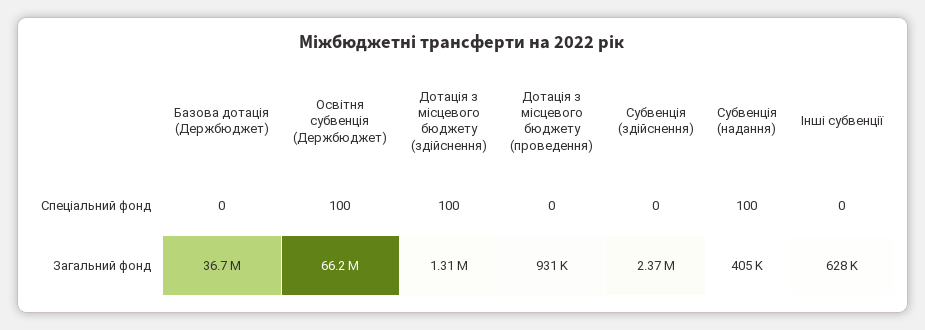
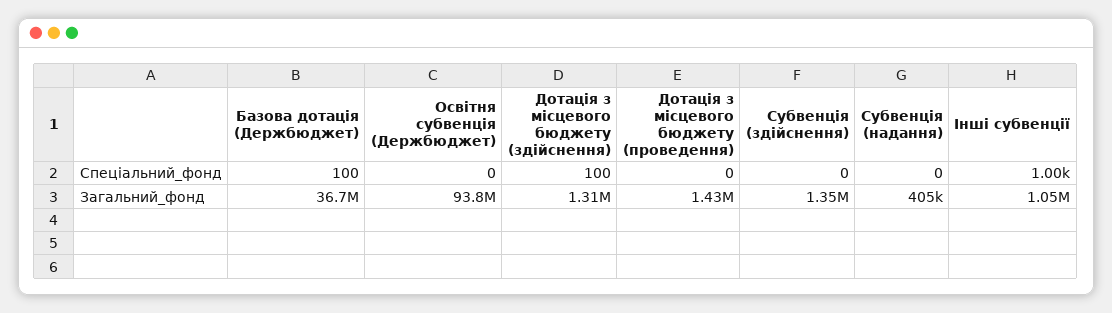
  {
    "Базова дотація (Держбюджет)": {
-     "Спеціальний фонд": 0,
+     "Спеціальний фонд": 100,
      "Загальний фонд": 36700000
    },
    "Освітня субвенція (Держбюджет)": {
-     "Спеціальний фонд": 100,
+     "Спеціальний фонд": 0,
-     "Загальний фонд": 66200000
+     "Загальний фонд": 93800000
    },
    "Дотація з місцевого бюджету (здійснення)": {
      "Спеціальний фонд": 100,
      "Загальний фонд": 1310000
    },
    "Дотація з місцевого бюджету (проведення)": {
      "Спеціальний фонд": 0,
-     "Загальний фонд": 931000
+     "Загальний фонд": 1430000
    },
    "Субвенція (здійснення)": {
      "Спеціальний фонд": 0,
-     "Загальний фонд": 2370000
+     "Загальний фонд": 1350000
    },
    "Субвенція (надання)": {
-     "Спеціальний фонд": 100,
+     "Спеціальний фонд": 0,
      "Загальний фонд": 405000
    },
    "Інші субвенції": {
-     "Спеціальний фонд": 0,
+     "Спеціальний фонд": 1000,
-     "Загальний фонд": 628000
+     "Загальний фонд": 1050000
    }
  }

